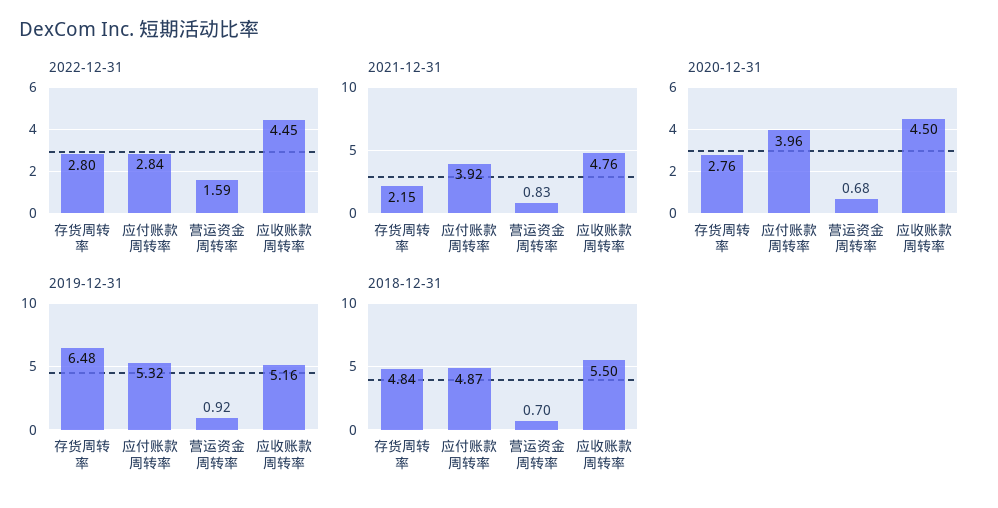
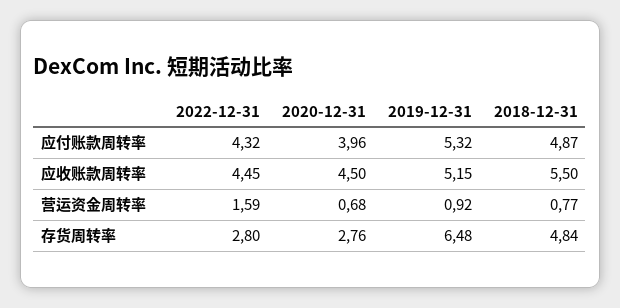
  {
    "2022-12-31": {
      "存货周转率": 2.8,
-     "应付账款周转率": 2.84,
+     "应付账款周转率": 4.32,
      "营运资金周转率": 1.59,
      "应收账款周转率": 4.45
    },
-   "2021-12-31": {
-     "存货周转率": 2.15,
-     "应付账款周转率": 3.92,
-     "营运资金周转率": 0.83,
-     "应收账款周转率": 4.76
-   },
    "2020-12-31": {
      "存货周转率": 2.76,
      "应付账款周转率": 3.96,
      "营运资金周转率": 0.68,
      "应收账款周转率": 4.5
    },
    "2019-12-31": {
      "存货周转率": 6.48,
      "应付账款周转率": 5.32,
      "营运资金周转率": 0.92,
-     "应收账款周转率": 5.16
+     "应收账款周转率": 5.15
    },
    "2018-12-31": {
      "存货周转率": 4.84,
      "应付账款周转率": 4.87,
-     "营运资金周转率": 0.7,
+     "营运资金周转率": 0.77,
      "应收账款周转率": 5.5
    }
  }

